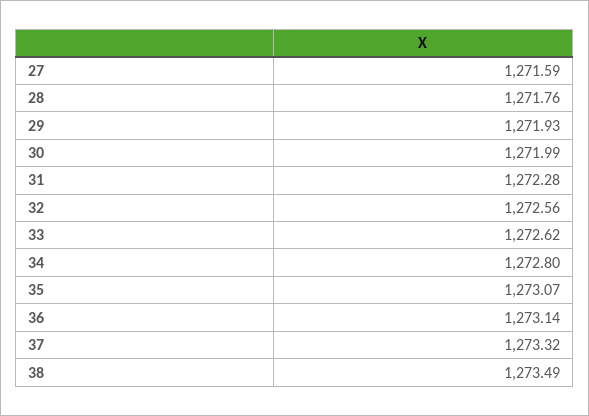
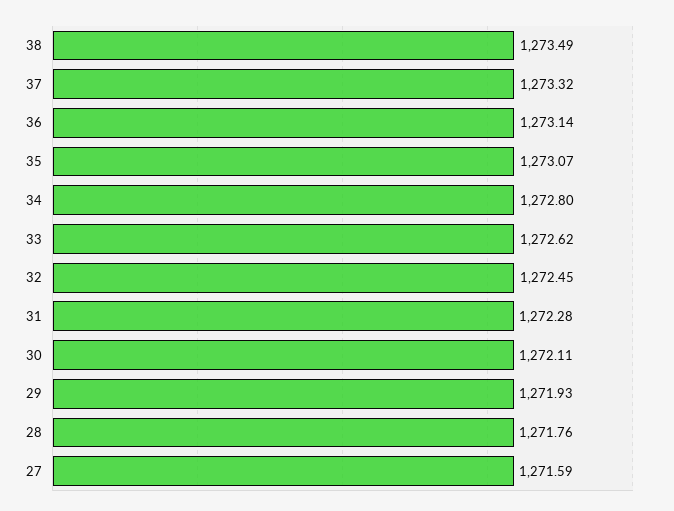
  {
    "27": 1271.59,
    "28": 1271.76,
    "29": 1271.93,
-   "30": 1271.99,
+   "30": 1272.11,
    "31": 1272.28,
-   "32": 1272.56,
+   "32": 1272.45,
    "33": 1272.62,
    "34": 1272.8,
    "35": 1273.07,
    "36": 1273.14,
    "37": 1273.32,
    "38": 1273.49
  }

